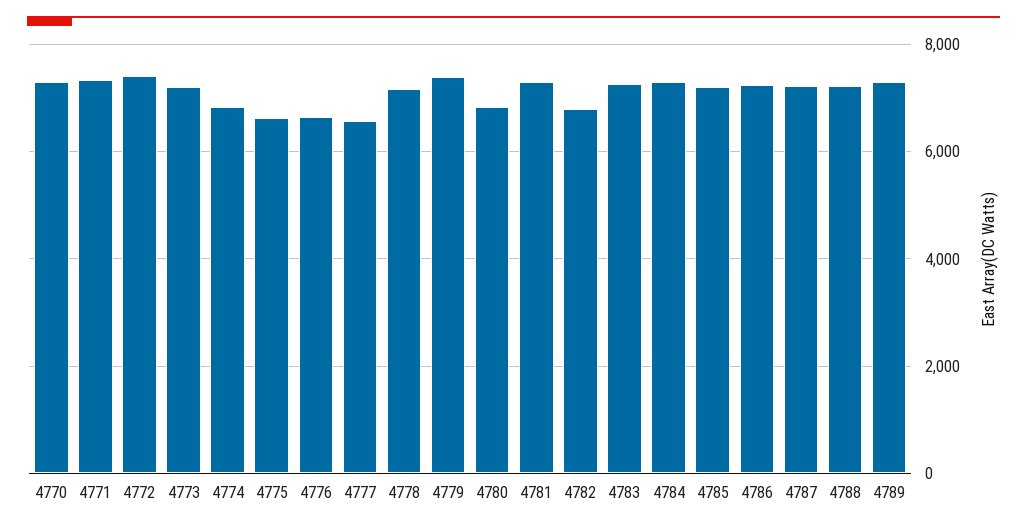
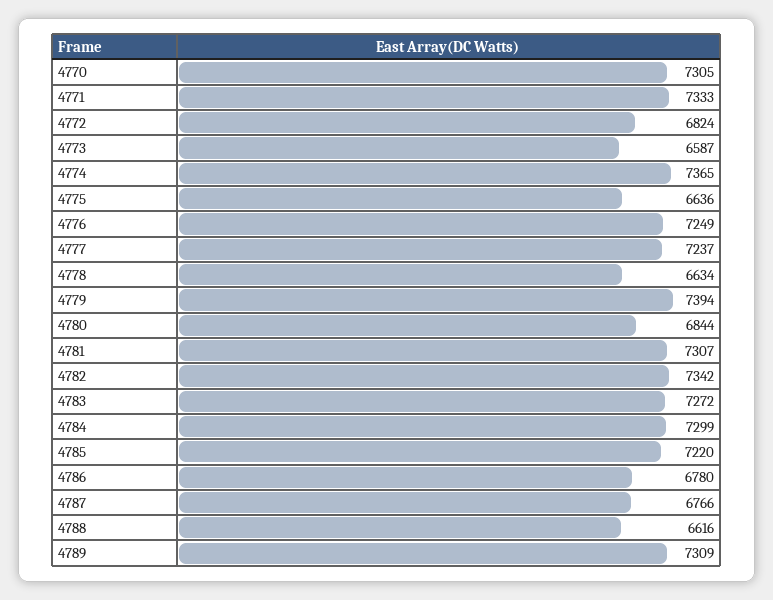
  {
    "4770": 7305,
    "4771": 7333,
-   "4772": 7400,
+   "4772": 6824,
-   "4773": 7200,
+   "4773": 6587,
-   "4774": 6800,
+   "4774": 7365,
    "4775": 6636,
-   "4776": 6600,
+   "4776": 7249,
-   "4777": 6600,
+   "4777": 7237,
-   "4778": 7200,
+   "4778": 6634,
    "4779": 7394,
    "4780": 6844,
    "4781": 7307,
-   "4782": 6800,
+   "4782": 7342,
    "4783": 7272,
    "4784": 7299,
    "4785": 7220,
-   "4786": 7200,
+   "4786": 6780,
-   "4787": 7200,
+   "4787": 6766,
-   "4788": 7200,
+   "4788": 6616,
    "4789": 7309
  }

